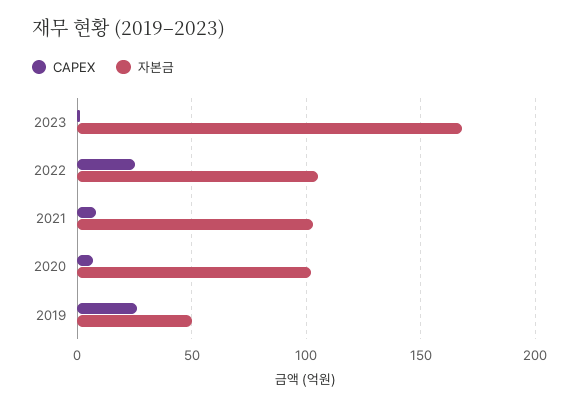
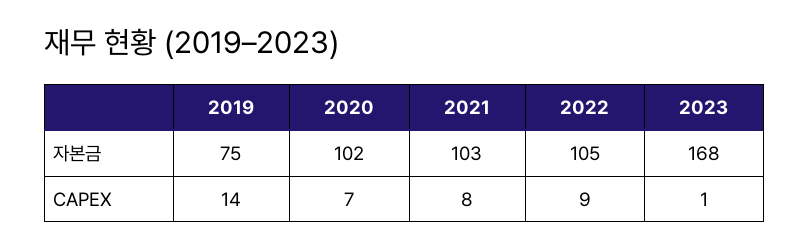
  {
    "CAPEX": {
      "2023": 1,
-     "2022": 25,
+     "2022": 9,
      "2021": 8,
      "2020": 7,
-     "2019": 25
+     "2019": 14
    },
    "자본금": {
      "2023": 168,
      "2022": 105,
      "2021": 103,
      "2020": 102,
-     "2019": 50
+     "2019": 75
    }
  }

